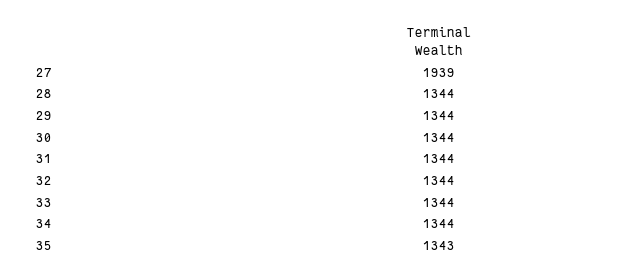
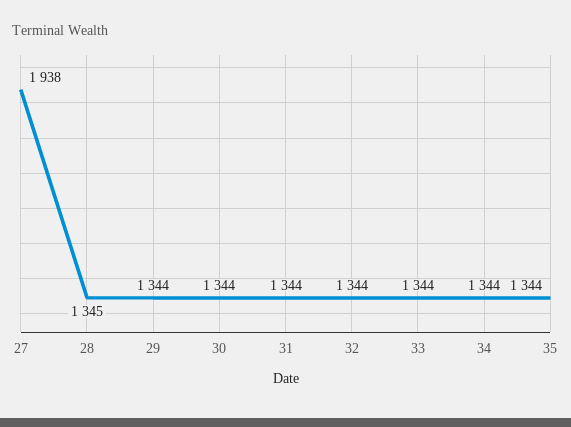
  {
-   "27": 1939,
+   "27": 1938,
-   "28": 1344,
+   "28": 1345,
    "29": 1344,
    "30": 1344,
    "31": 1344,
    "32": 1344,
    "33": 1344,
    "34": 1344,
-   "35": 1343
+   "35": 1344
  }

